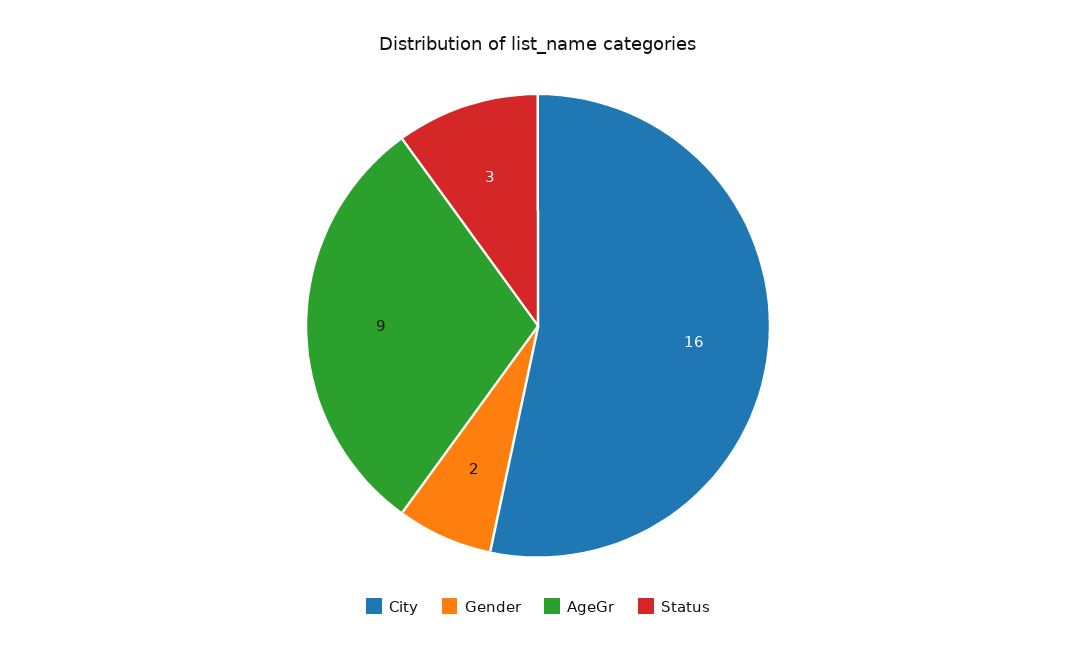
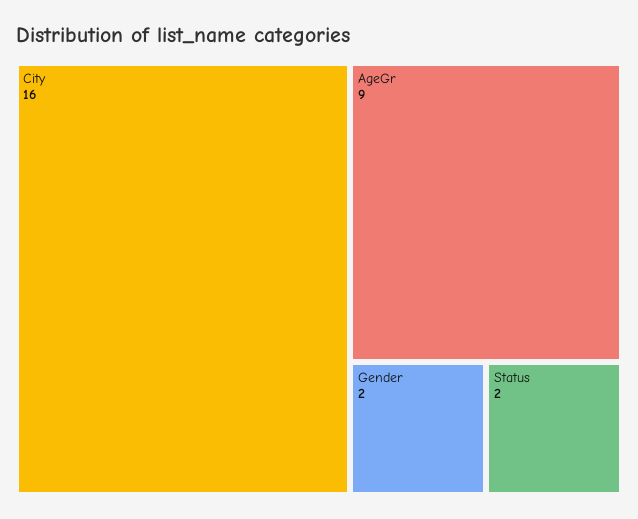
  {
    "City": 16,
    "Gender": 2,
    "AgeGr": 9,
-   "Status": 3
+   "Status": 2
  }

